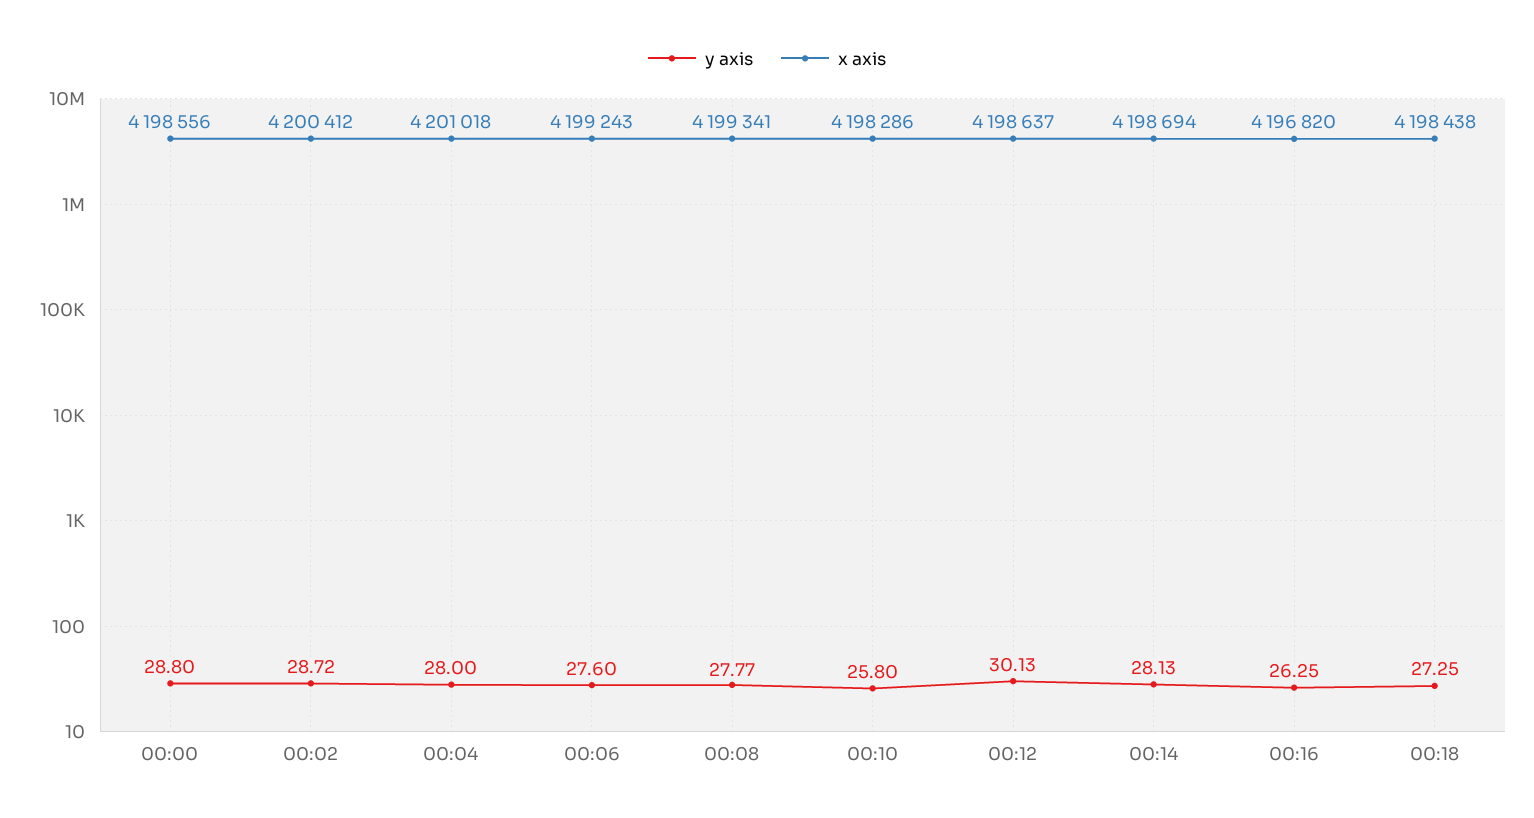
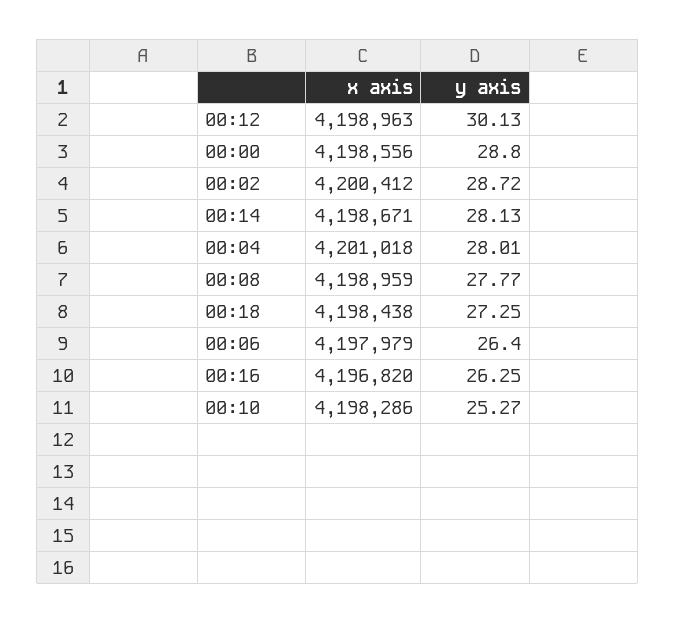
  {
    "y axis": {
      "00:00": 28.8,
      "00:02": 28.72,
-     "00:04": 28,
+     "00:04": 28.01,
-     "00:06": 27.6,
+     "00:06": 26.4,
      "00:08": 27.77,
-     "00:10": 25.8,
+     "00:10": 25.27,
      "00:12": 30.13,
      "00:14": 28.13,
      "00:16": 26.25,
      "00:18": 27.25
    },
    "x axis": {
      "00:00": 4198556,
      "00:02": 4200412,
      "00:04": 4201018,
-     "00:06": 4199243,
+     "00:06": 4197979,
-     "00:08": 4199341,
+     "00:08": 4198959,
      "00:10": 4198286,
-     "00:12": 4198637,
+     "00:12": 4198963,
-     "00:14": 4198694,
+     "00:14": 4198671,
      "00:16": 4196820,
      "00:18": 4198438
    }
  }

